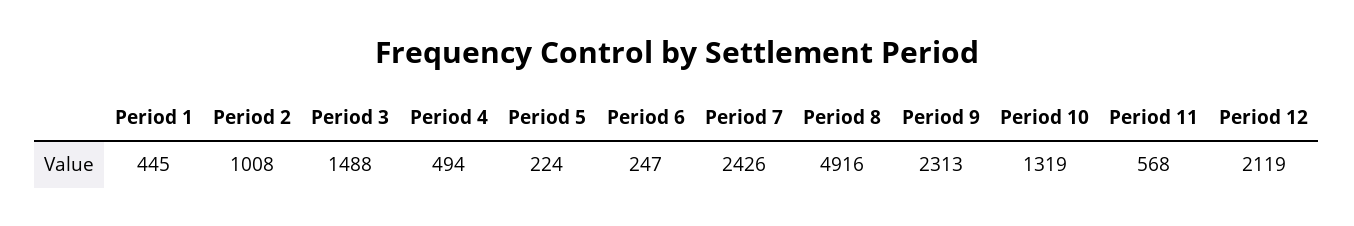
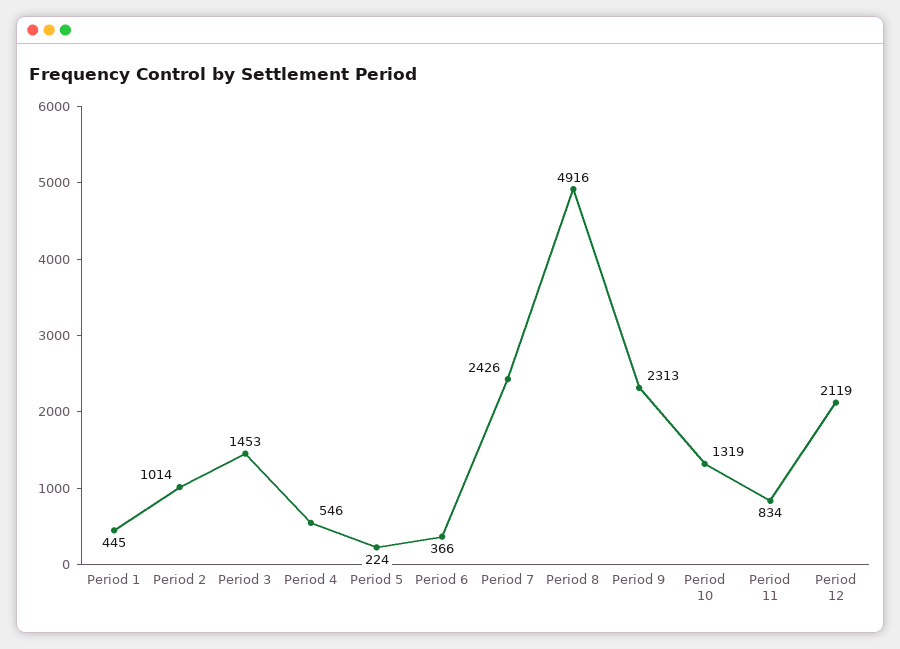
  {
    "Period 1": 445,
-   "Period 2": 1008,
+   "Period 2": 1014,
-   "Period 3": 1488,
+   "Period 3": 1453,
-   "Period 4": 494,
+   "Period 4": 546,
    "Period 5": 224,
-   "Period 6": 247,
+   "Period 6": 366,
    "Period 7": 2426,
    "Period 8": 4916,
    "Period 9": 2313,
    "Period 10": 1319,
-   "Period 11": 568,
+   "Period 11": 834,
    "Period 12": 2119
  }

